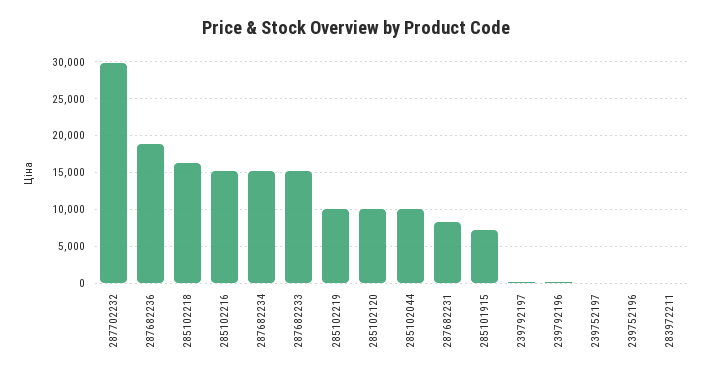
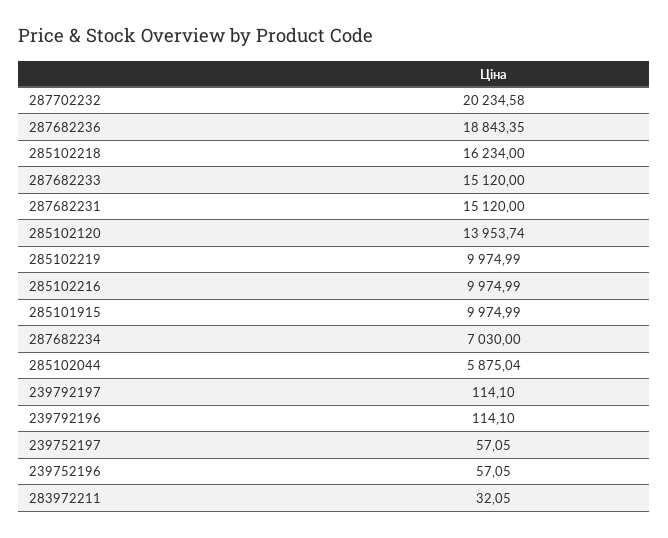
  {
-   "287702232": 30000,
+   "287702232": 20234.58,
    "287682236": 18843.35,
    "285102218": 16234,
-   "285102216": 15000,
+   "285102216": 9974.99,
-   "287682234": 15000,
+   "287682234": 7030,
    "287682233": 15120,
    "285102219": 9974.99,
-   "285102120": 10000,
+   "285102120": 13953.74,
-   "285102044": 10000,
+   "285102044": 5875.04,
-   "287682231": 8000,
+   "287682231": 15120,
-   "285101915": 7000,
+   "285101915": 9974.99,
    "239792197": 114.1,
    "239792196": 114.1,
    "239752197": 57.05,
    "239752196": 57.05,
    "283972211": 32.05
  }

